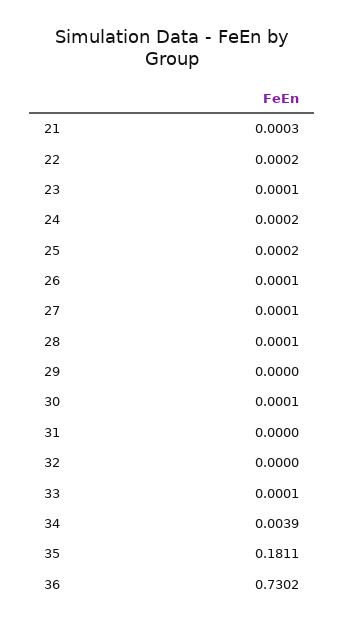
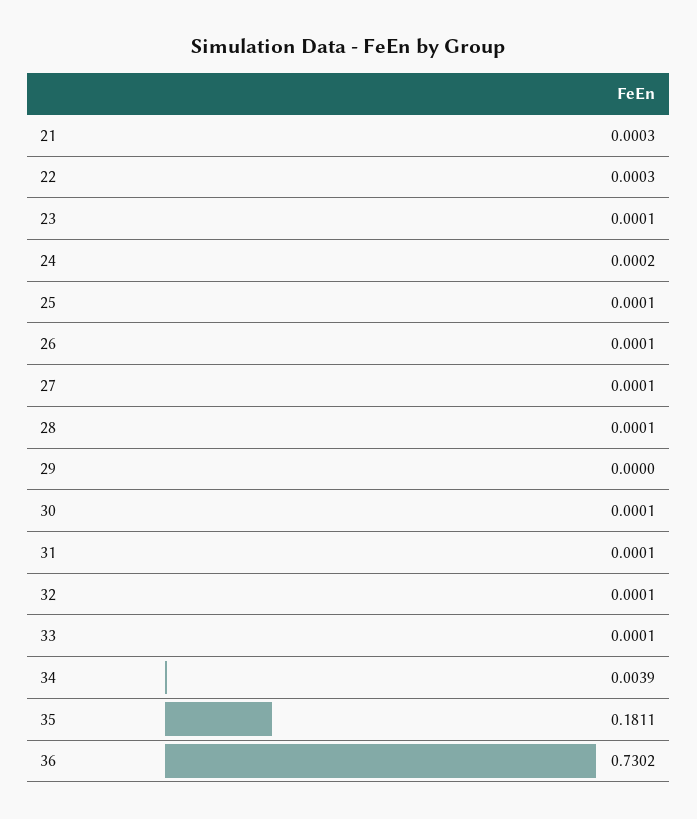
  {
    "21": 0.0003,
-   "22": 0.0002,
+   "22": 0.0003,
    "23": 0.0001,
    "24": 0.0002,
-   "25": 0.0002,
+   "25": 0.0001,
    "26": 0.0001,
    "27": 0.0001,
    "28": 0.0001,
    "29": 0,
    "30": 0.0001,
-   "31": 0,
+   "31": 0.0001,
-   "32": 0,
+   "32": 0.0001,
    "33": 0.0001,
    "34": 0.0039,
    "35": 0.1811,
    "36": 0.7302
  }

